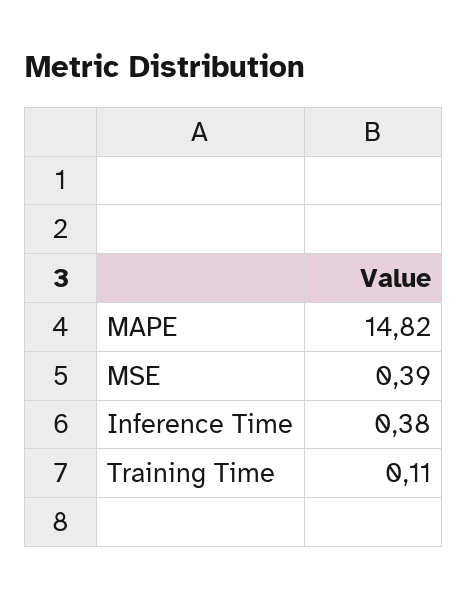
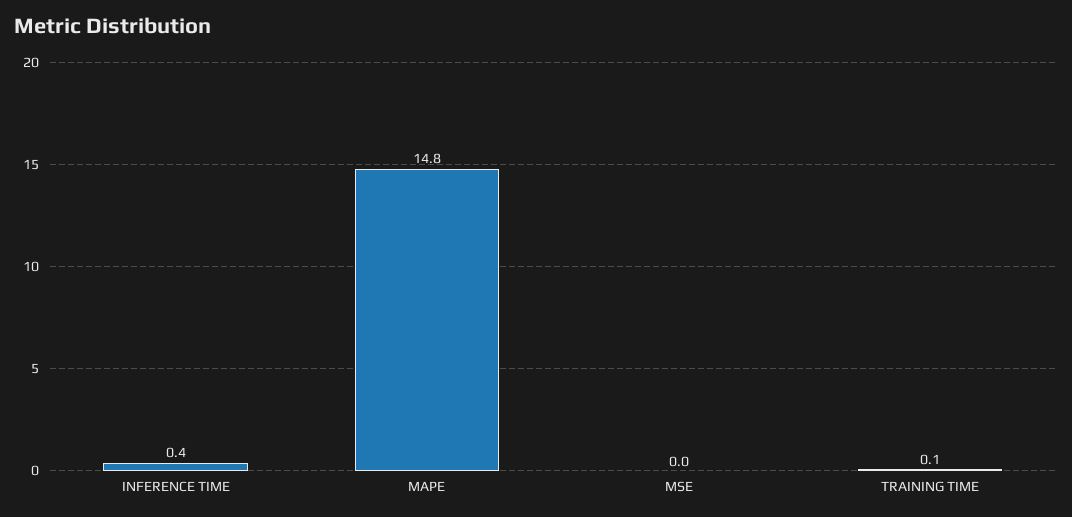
  {
    "MAPE": 14.82,
-   "MSE": 0.39,
+   "MSE": 0,
    "Inference Time": 0.38,
    "Training Time": 0.11
  }

